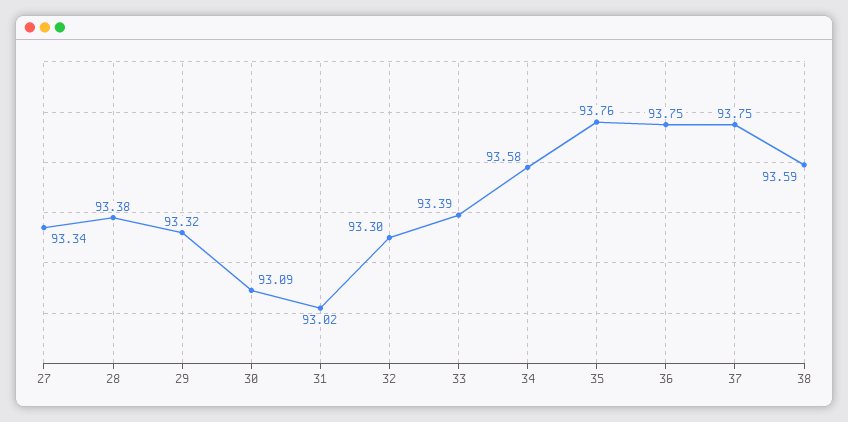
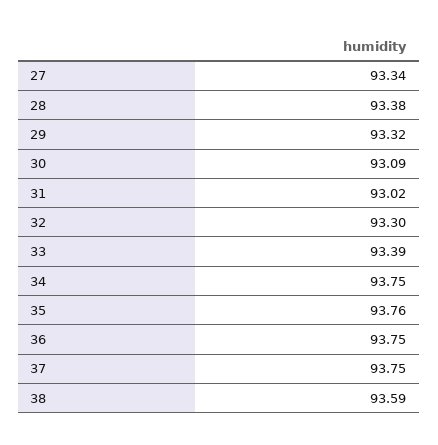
  {
    "27": 93.34,
    "28": 93.38,
    "29": 93.32,
    "30": 93.09,
    "31": 93.02,
    "32": 93.3,
    "33": 93.39,
-   "34": 93.58,
+   "34": 93.75,
    "35": 93.76,
    "36": 93.75,
    "37": 93.75,
    "38": 93.59
  }

